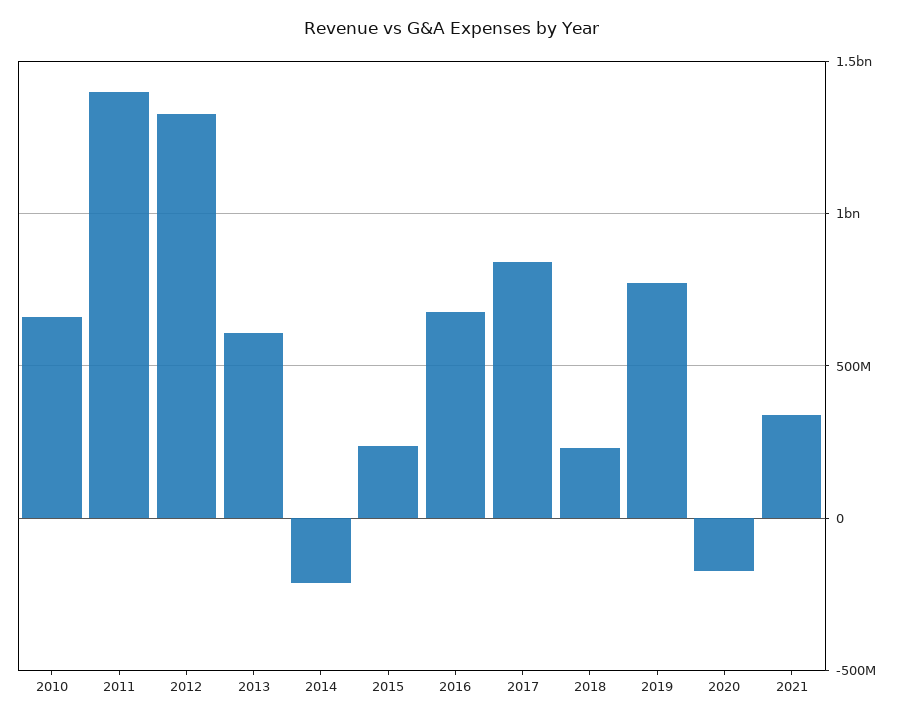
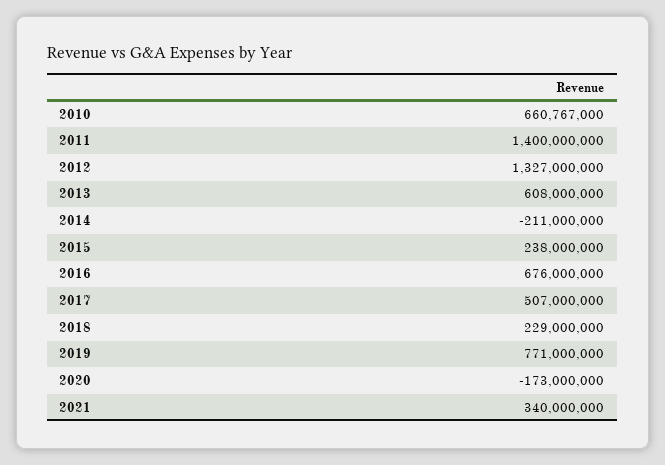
  {
    "2010": 660767000,
    "2011": 1400000000,
    "2012": 1327000000,
    "2013": 608000000,
    "2014": -211000000,
    "2015": 238000000,
    "2016": 676000000,
-   "2017": 850000000,
+   "2017": 507000000,
    "2018": 229000000,
    "2019": 771000000,
    "2020": -173000000,
    "2021": 340000000
  }

